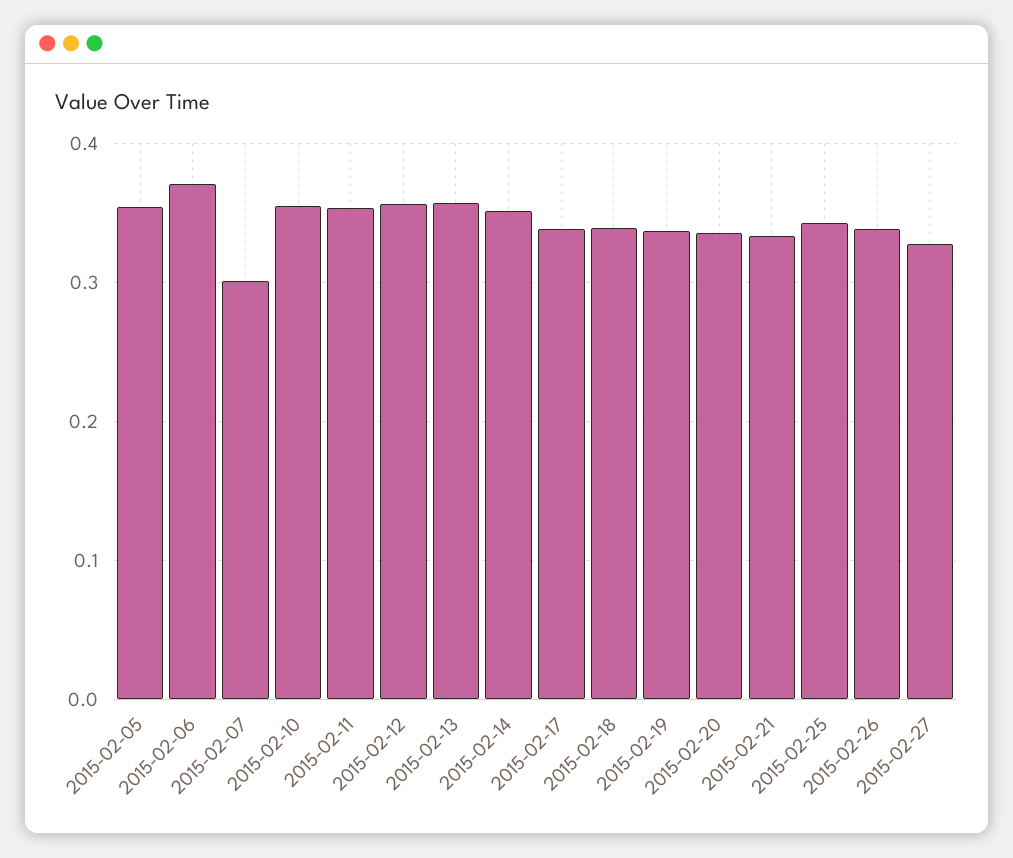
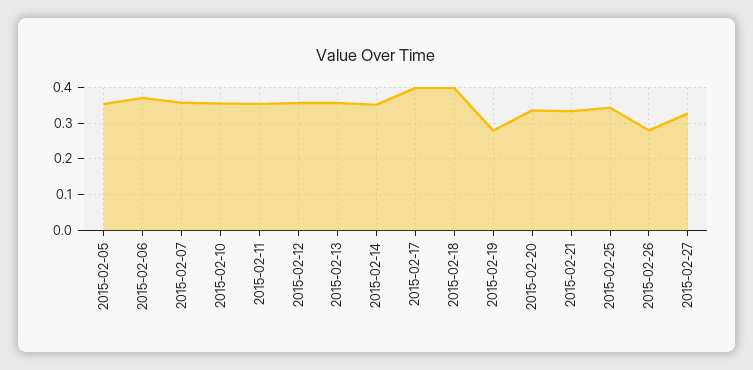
  {
    "2015-02-05": 0.35,
    "2015-02-06": 0.37,
-   "2015-02-07": 0.3,
+   "2015-02-07": 0.36,
    "2015-02-10": 0.36,
    "2015-02-11": 0.35,
    "2015-02-12": 0.36,
    "2015-02-13": 0.36,
    "2015-02-14": 0.35,
-   "2015-02-17": 0.34,
+   "2015-02-17": 0.4,
-   "2015-02-18": 0.34,
+   "2015-02-18": 0.4,
-   "2015-02-19": 0.34,
+   "2015-02-19": 0.28,
    "2015-02-20": 0.34,
    "2015-02-21": 0.33,
    "2015-02-25": 0.34,
-   "2015-02-26": 0.34,
+   "2015-02-26": 0.28,
    "2015-02-27": 0.33
  }

